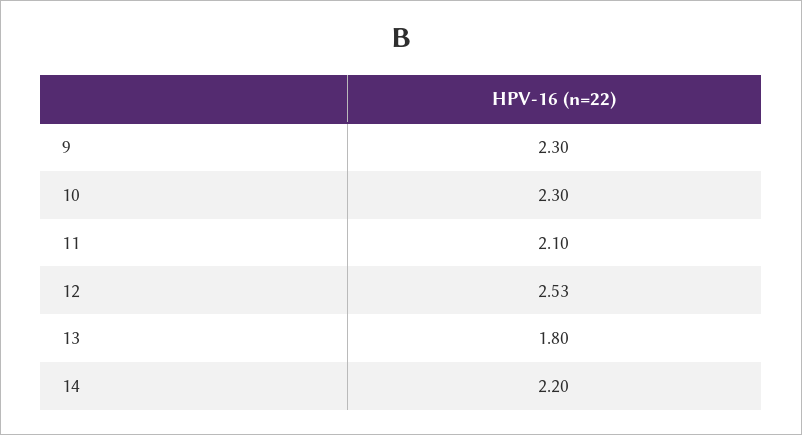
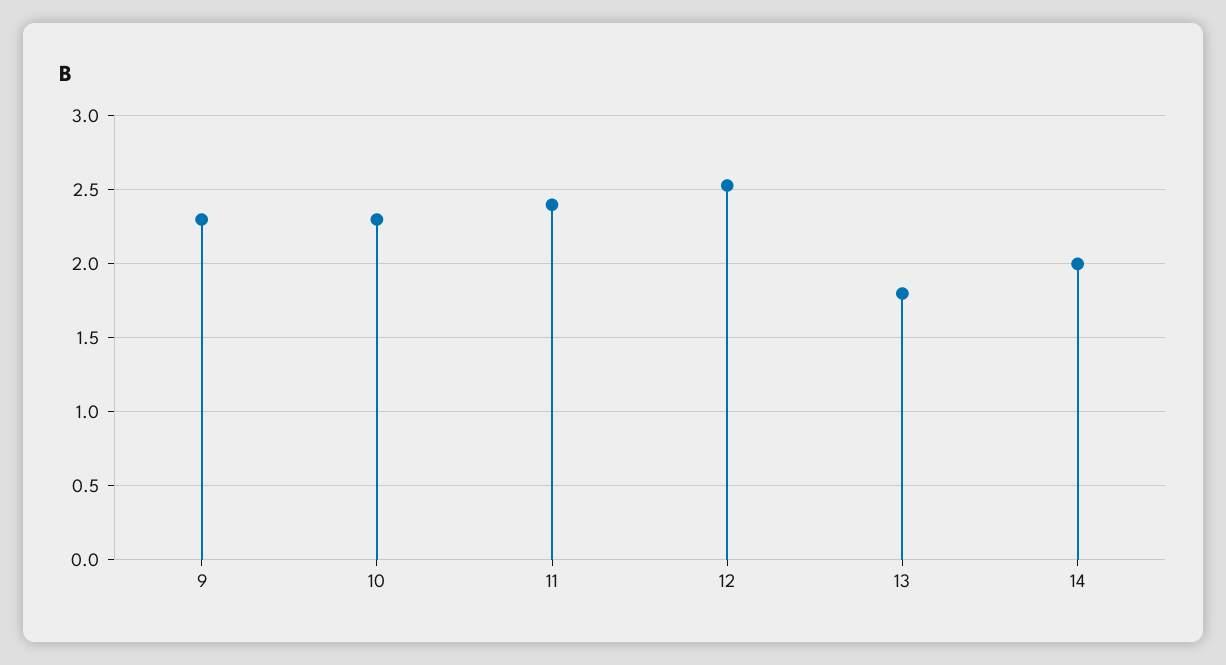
  {
    "9": 2.3,
    "10": 2.3,
-   "11": 2.1,
+   "11": 2.4,
    "12": 2.53,
    "13": 1.8,
-   "14": 2.2
+   "14": 2
  }

